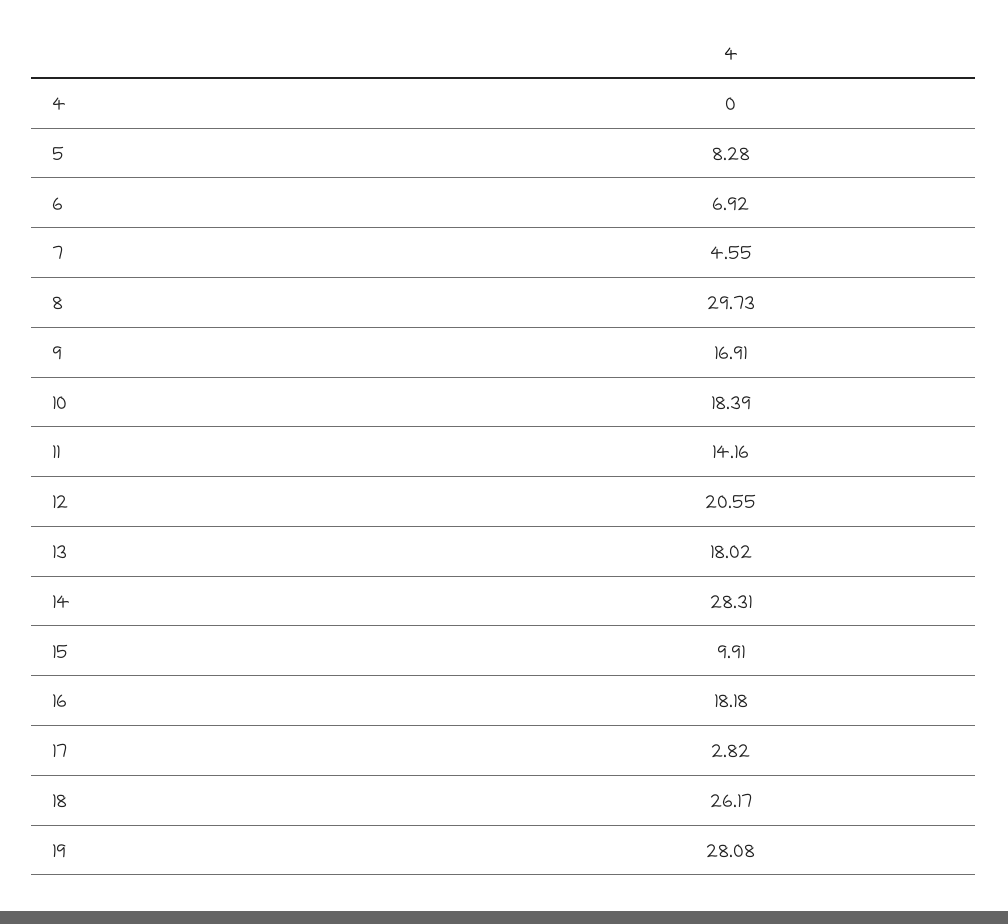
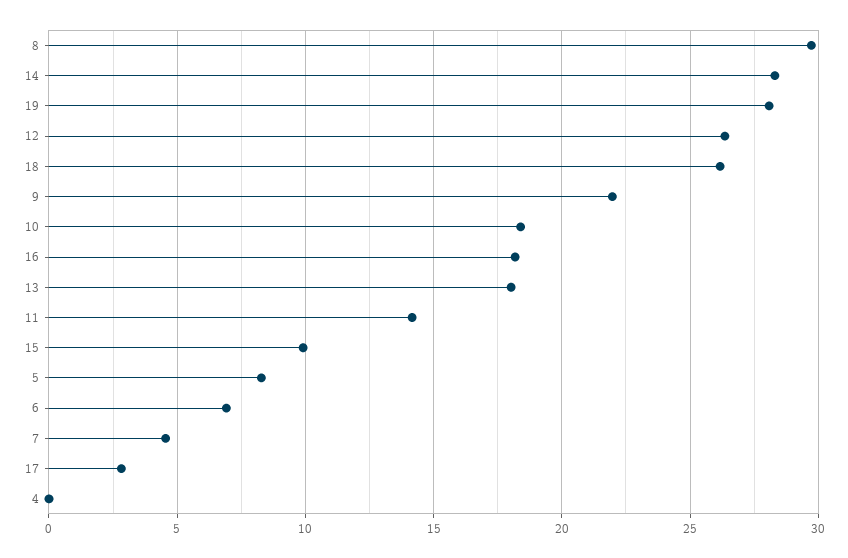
  {
    "4": 0,
    "5": 8.28,
    "6": 6.92,
    "7": 4.55,
    "8": 29.73,
-   "9": 16.91,
+   "9": 22,
    "10": 18.39,
    "11": 14.16,
-   "12": 20.55,
+   "12": 26.5,
    "13": 18.02,
    "14": 28.31,
    "15": 9.91,
    "16": 18.18,
    "17": 2.82,
    "18": 26.17,
    "19": 28.08
  }

